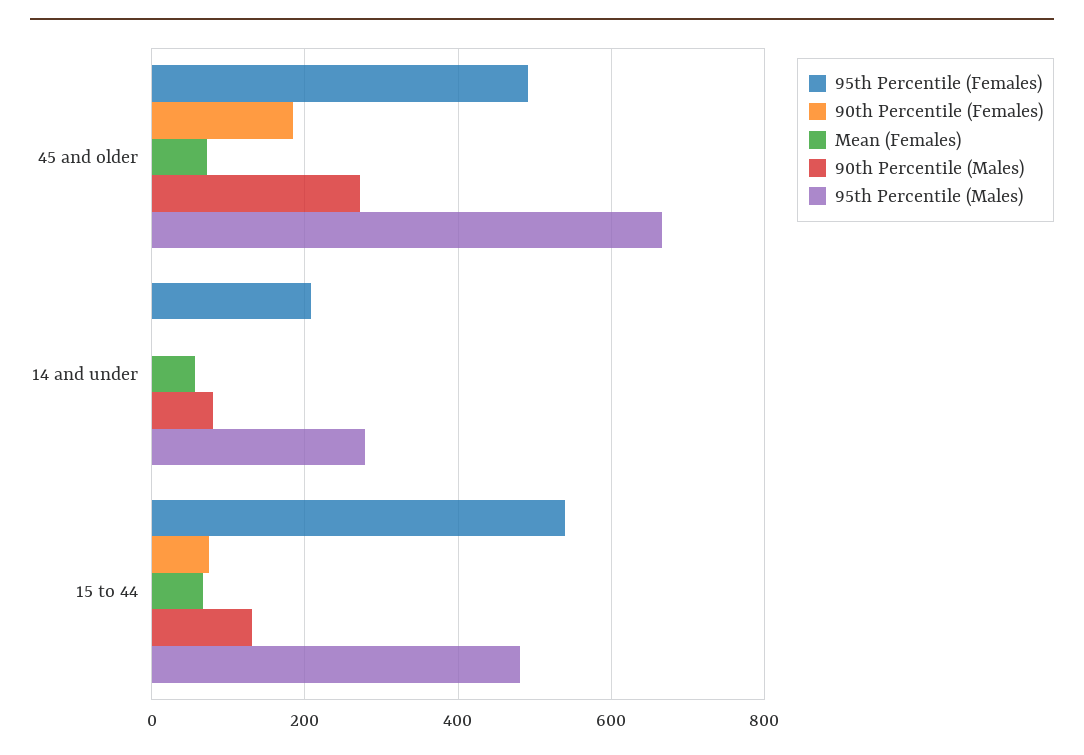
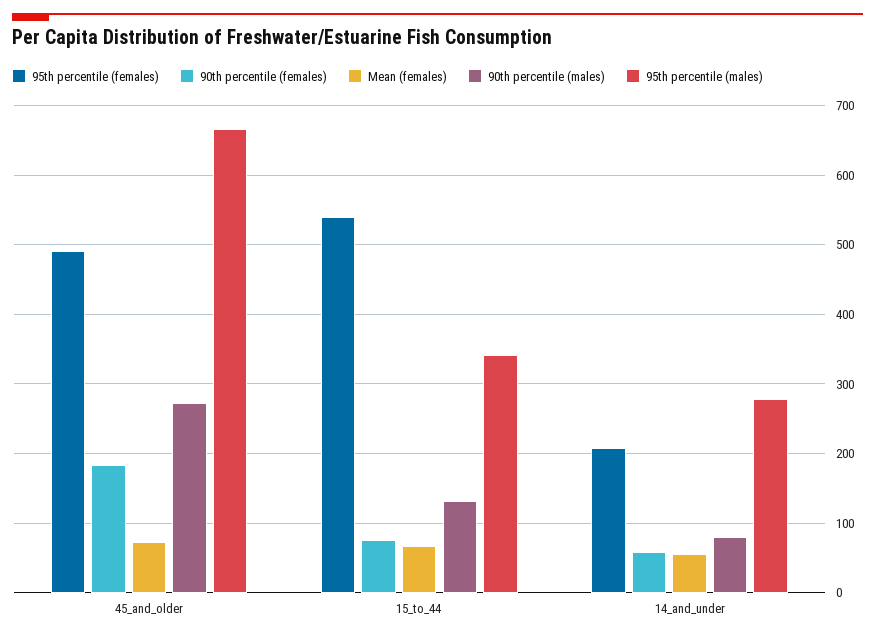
  {
    "95th Percentile (Females)": {
      "45 and older": 490,
      "14 and under": 210,
      "15 to 44": 540
    },
    "90th Percentile (Females)": {
      "45 and older": 180,
-     "14 and under": 0,
+     "14 and under": 60,
      "15 to 44": 80
    },
    "Mean (Females)": {
      "45 and older": 70,
      "14 and under": 60,
      "15 to 44": 70
    },
    "90th Percentile (Males)": {
      "45 and older": 270,
      "14 and under": 80,
      "15 to 44": 130
    },
    "95th Percentile (Males)": {
      "45 and older": 670,
      "14 and under": 280,
-     "15 to 44": 480
+     "15 to 44": 340
    }
  }

